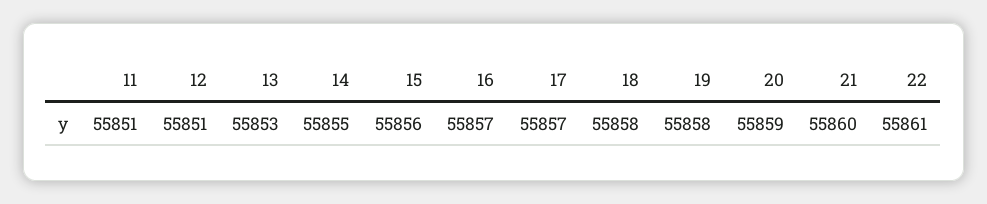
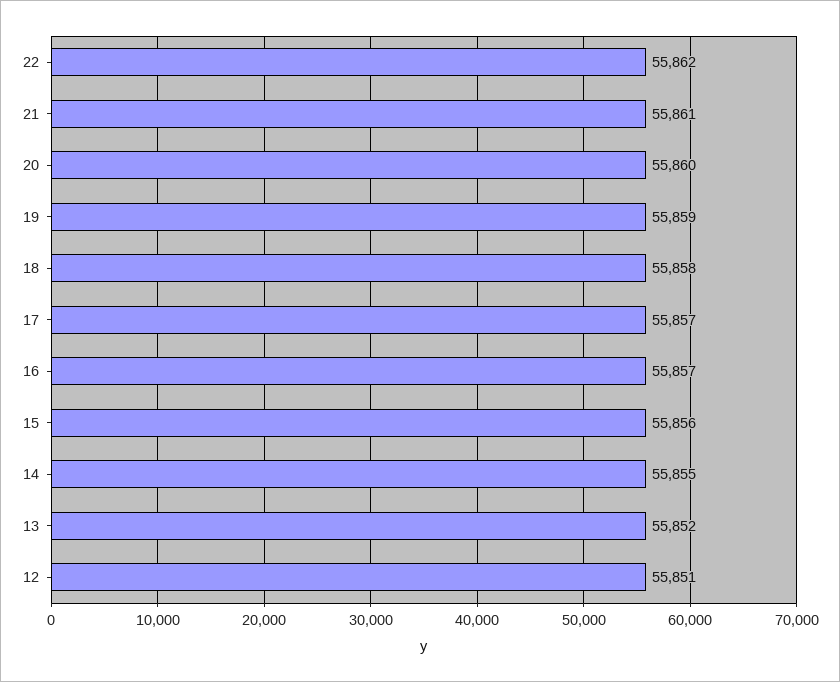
  {
-   "11": 55851,
    "12": 55851,
-   "13": 55853,
+   "13": 55852,
    "14": 55855,
    "15": 55856,
    "16": 55857,
    "17": 55857,
    "18": 55858,
-   "19": 55858,
+   "19": 55859,
-   "20": 55859,
+   "20": 55860,
-   "21": 55860,
+   "21": 55861,
-   "22": 55861
+   "22": 55862
  }

